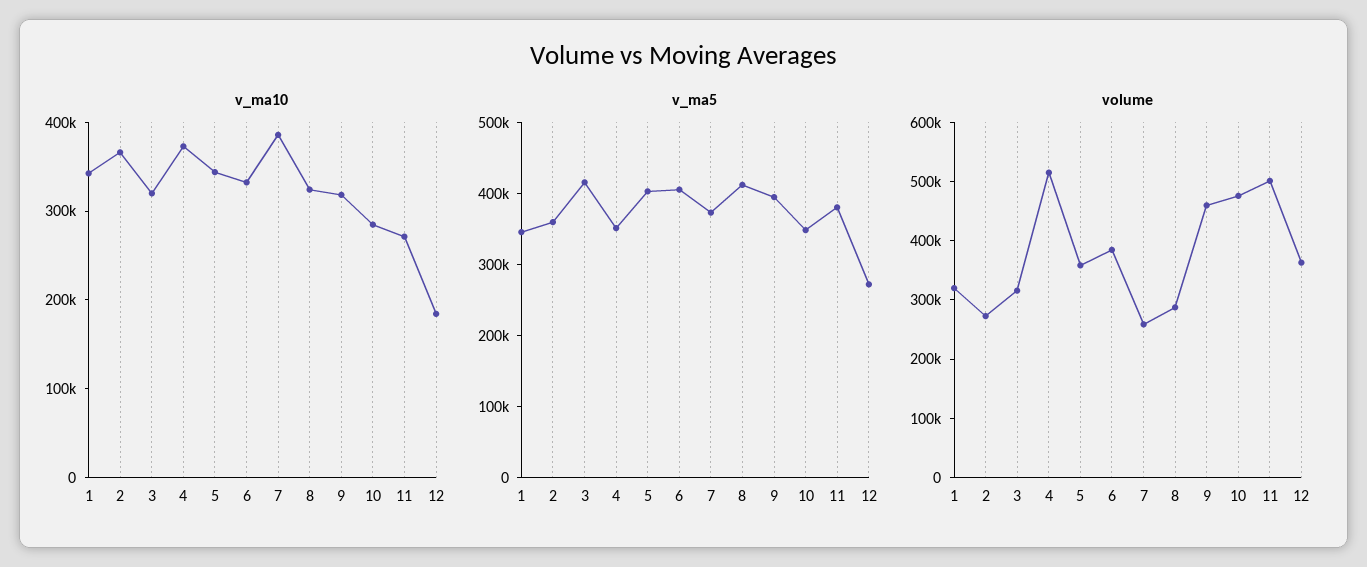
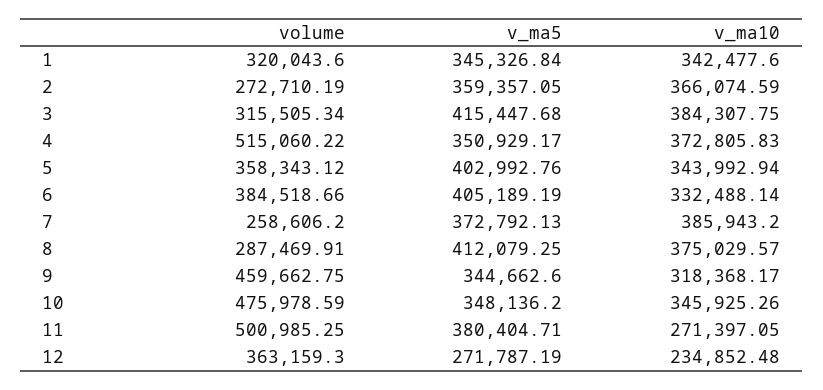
  {
    "v_ma10": {
      "1": 342477.6,
      "2": 366074.59,
-     "3": 320000,
+     "3": 384307.75,
      "4": 372805.83,
      "5": 343992.94,
      "6": 332488.14,
      "7": 385943.2,
-     "8": 320000,
+     "8": 375029.57,
      "9": 318368.17,
-     "10": 280000,
+     "10": 345925.26,
      "11": 271397.05,
-     "12": 180000
+     "12": 234852.48
    },
    "v_ma5": {
      "1": 345326.84,
      "2": 359357.05,
      "3": 415447.68,
      "4": 350929.17,
      "5": 402992.76,
      "6": 405189.19,
      "7": 372792.13,
      "8": 412079.25,
-     "9": 400000,
+     "9": 344662.6,
      "10": 348136.2,
      "11": 380404.71,
      "12": 271787.19
    },
    "volume": {
      "1": 320043.6,
      "2": 272710.19,
      "3": 315505.34,
      "4": 515060.22,
      "5": 358343.12,
      "6": 384518.66,
      "7": 258606.2,
      "8": 287469.91,
      "9": 459662.75,
      "10": 475978.59,
      "11": 500985.25,
      "12": 363159.3
    }
  }

